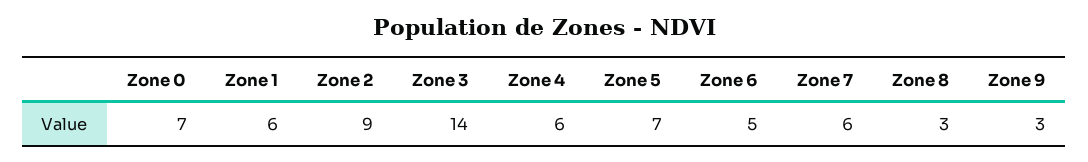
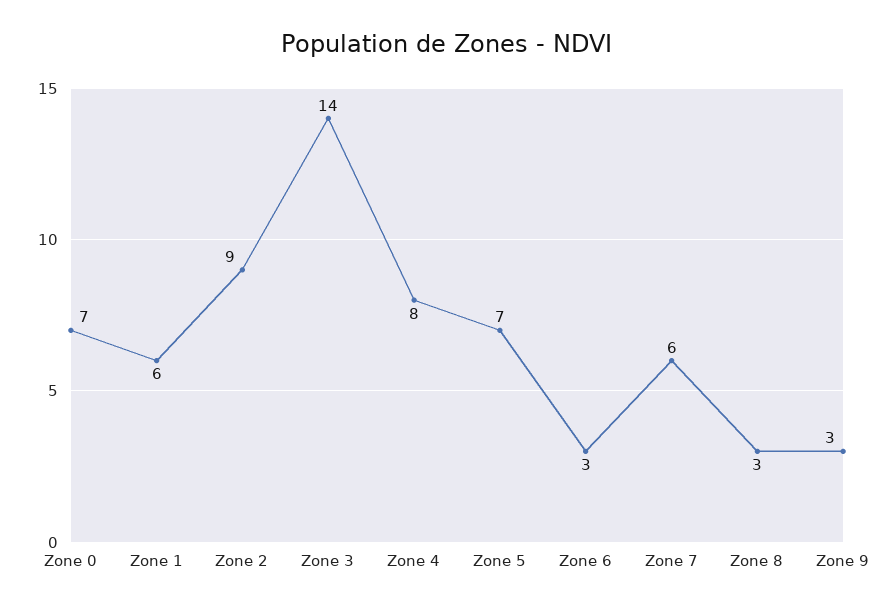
  {
    "Zone 0": 7,
    "Zone 1": 6,
    "Zone 2": 9,
    "Zone 3": 14,
-   "Zone 4": 6,
+   "Zone 4": 8,
    "Zone 5": 7,
-   "Zone 6": 5,
+   "Zone 6": 3,
    "Zone 7": 6,
    "Zone 8": 3,
    "Zone 9": 3
  }

